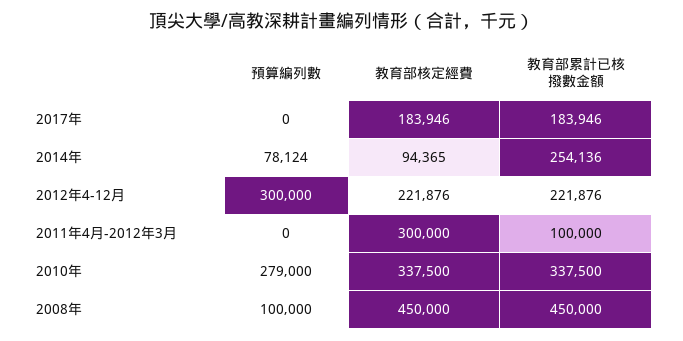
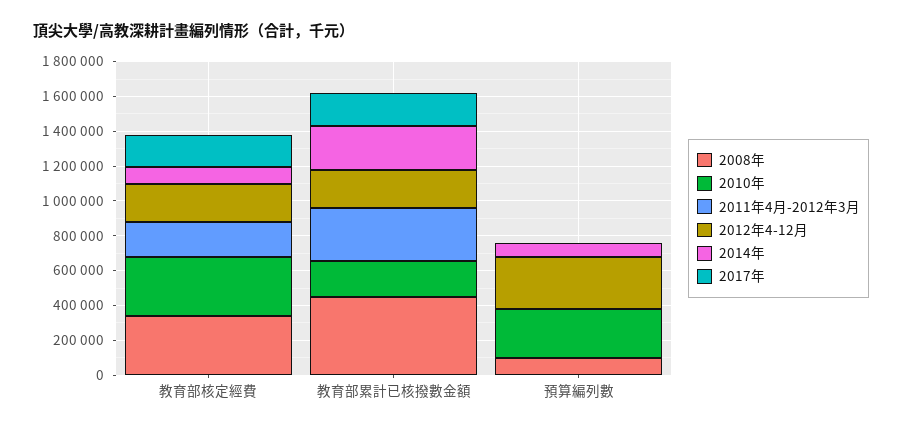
  {
    "2017年": {
      "預算編列數": 0,
      "教育部核定經費": 183946,
      "教育部累計已核撥數金額": 183946
    },
    "2014年": {
      "預算編列數": 78124,
      "教育部核定經費": 94365,
      "教育部累計已核撥數金額": 254136
    },
    "2012年4-12月": {
      "預算編列數": 300000,
      "教育部核定經費": 221876,
      "教育部累計已核撥數金額": 221876
    },
    "2011年4月-2012年3月": {
      "預算編列數": 0,
-     "教育部核定經費": 300000,
+     "教育部核定經費": 200000,
-     "教育部累計已核撥數金額": 100000
+     "教育部累計已核撥數金額": 300000
    },
    "2010年": {
      "預算編列數": 279000,
      "教育部核定經費": 337500,
-     "教育部累計已核撥數金額": 337500
+     "教育部累計已核撥數金額": 200000
    },
    "2008年": {
      "預算編列數": 100000,
-     "教育部核定經費": 450000,
+     "教育部核定經費": 350000,
      "教育部累計已核撥數金額": 450000
    }
  }

